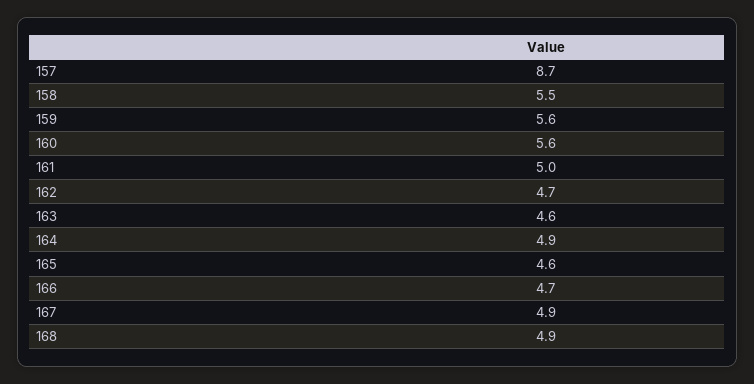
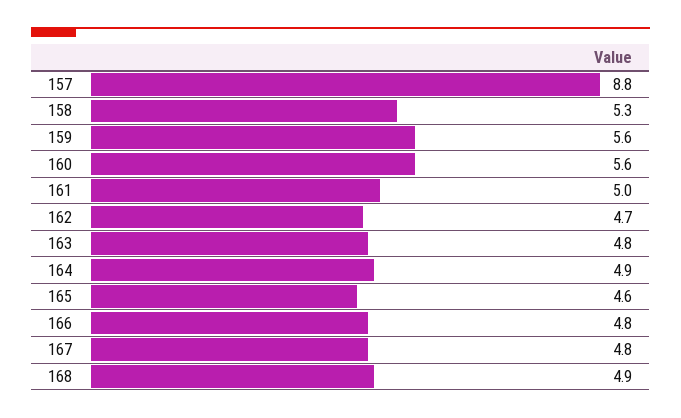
  {
-   "157": 8.7,
+   "157": 8.8,
-   "158": 5.5,
+   "158": 5.3,
    "159": 5.6,
    "160": 5.6,
    "161": 5,
    "162": 4.7,
-   "163": 4.6,
+   "163": 4.8,
    "164": 4.9,
    "165": 4.6,
-   "166": 4.7,
+   "166": 4.8,
-   "167": 4.9,
+   "167": 4.8,
    "168": 4.9
  }

